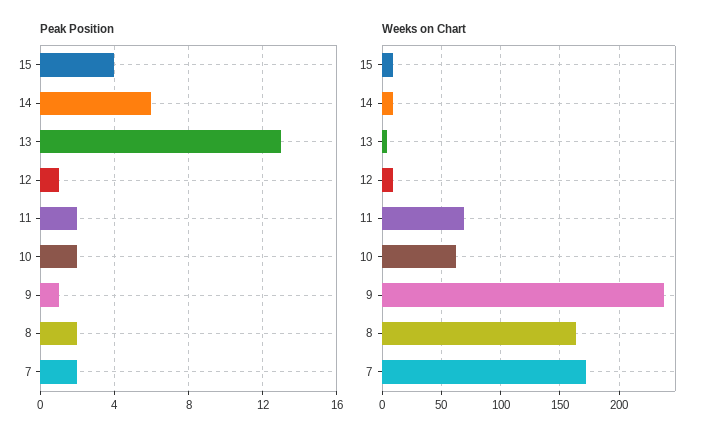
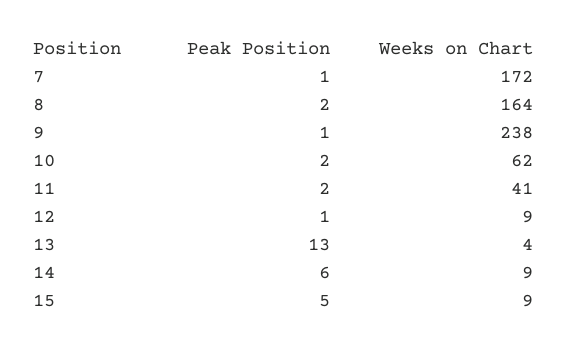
  {
    "Peak Position": {
-     "15": 4,
+     "15": 5,
      "14": 6,
      "13": 13,
      "12": 1,
      "11": 2,
      "10": 2,
      "9": 1,
      "8": 2,
-     "7": 2
+     "7": 1
    },
    "Weeks on Chart": {
      "15": 9,
      "14": 9,
      "13": 4,
      "12": 9,
-     "11": 70,
+     "11": 41,
      "10": 62,
      "9": 238,
      "8": 164,
      "7": 172
    }
  }

